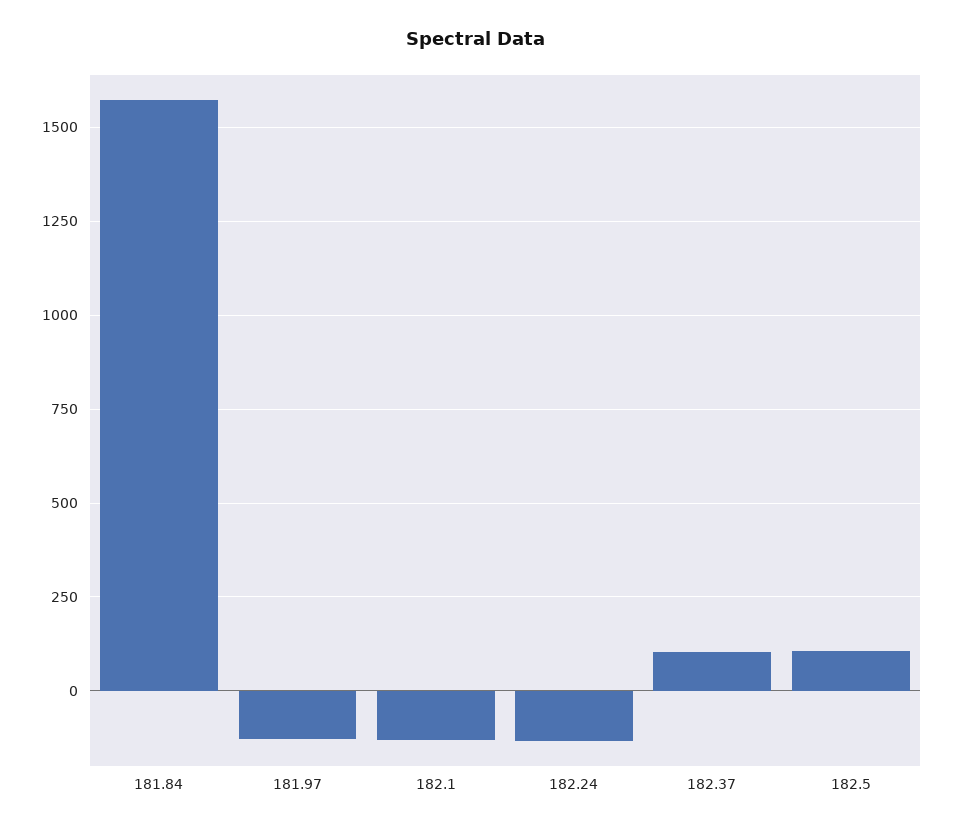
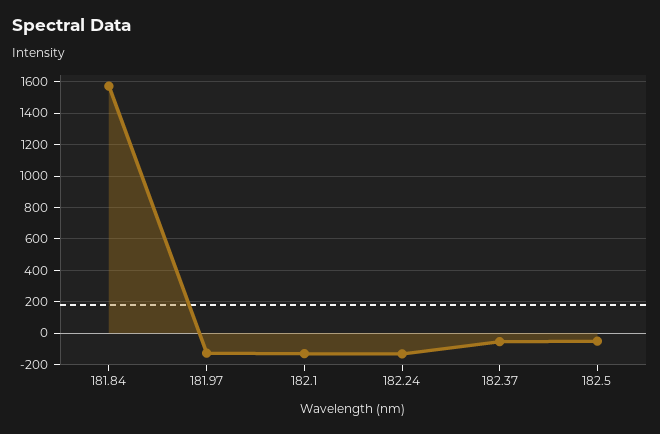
  {
    "181.84": 1575,
    "181.97": -125,
    "182.1": -125,
    "182.24": -125,
-   "182.37": 100,
+   "182.37": -50,
-   "182.5": 100
+   "182.5": -50
  }

